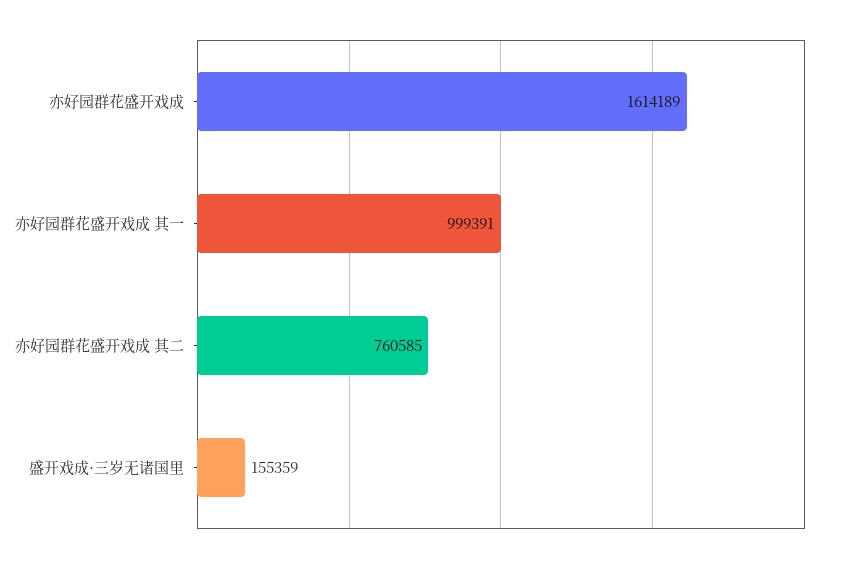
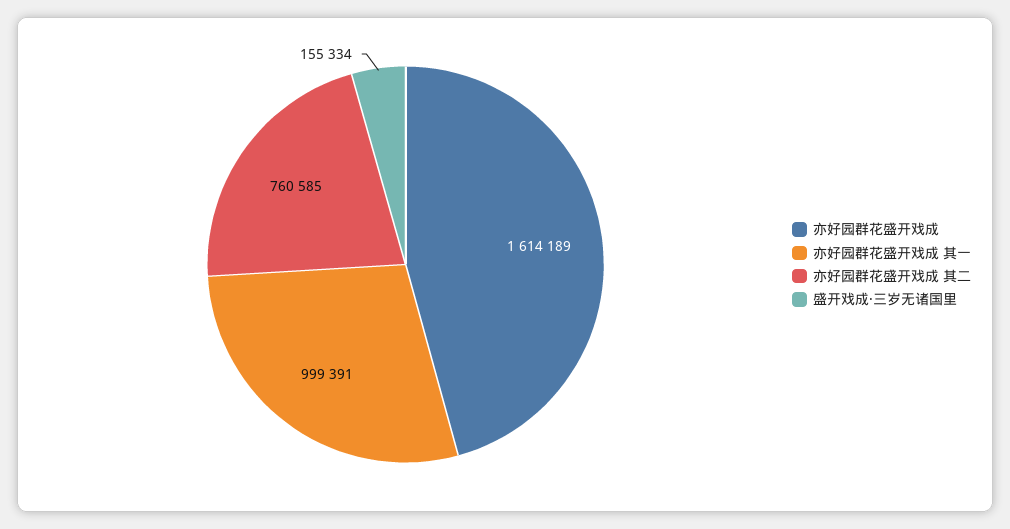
  {
    "亦好园群花盛开戏成": 1614189,
    "亦好园群花盛开戏成 其一": 999391,
    "亦好园群花盛开戏成 其二": 760585,
-   "盛开戏成·三岁无诸国里": 155359
+   "盛开戏成·三岁无诸国里": 155334
  }

